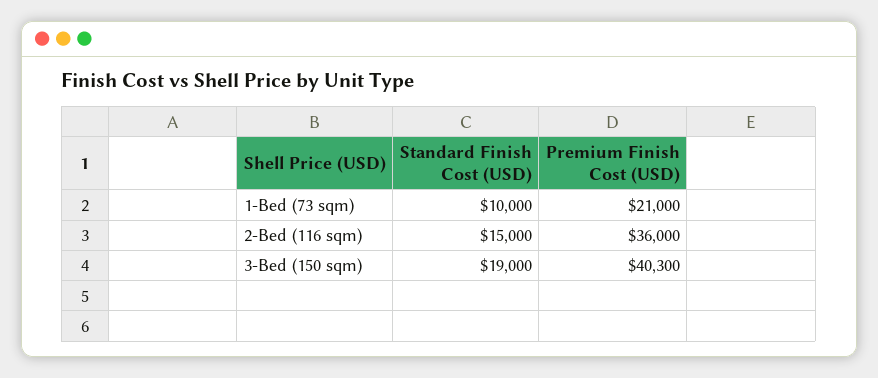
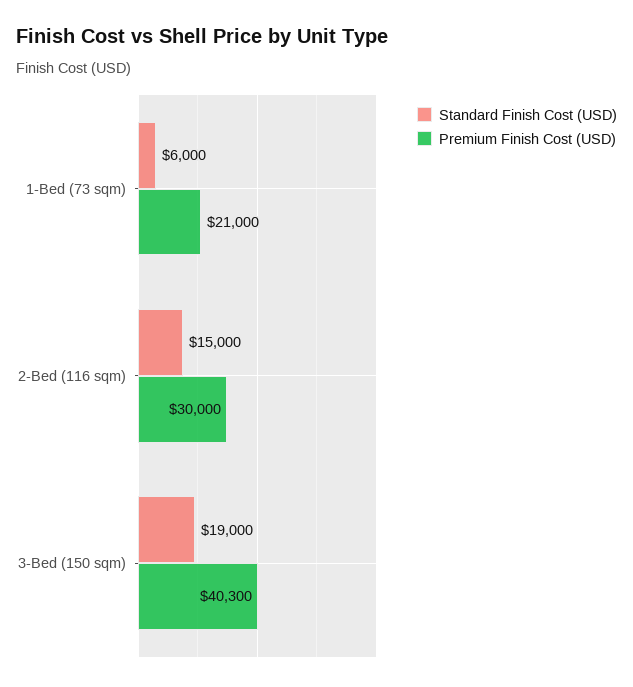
  {
    "Standard Finish Cost (USD)": {
-     "1-Bed (73 sqm)": 10000,
+     "1-Bed (73 sqm)": 6000,
      "2-Bed (116 sqm)": 15000,
      "3-Bed (150 sqm)": 19000
    },
    "Premium Finish Cost (USD)": {
      "1-Bed (73 sqm)": 21000,
-     "2-Bed (116 sqm)": 36000,
+     "2-Bed (116 sqm)": 30000,
      "3-Bed (150 sqm)": 40300
    }
  }

